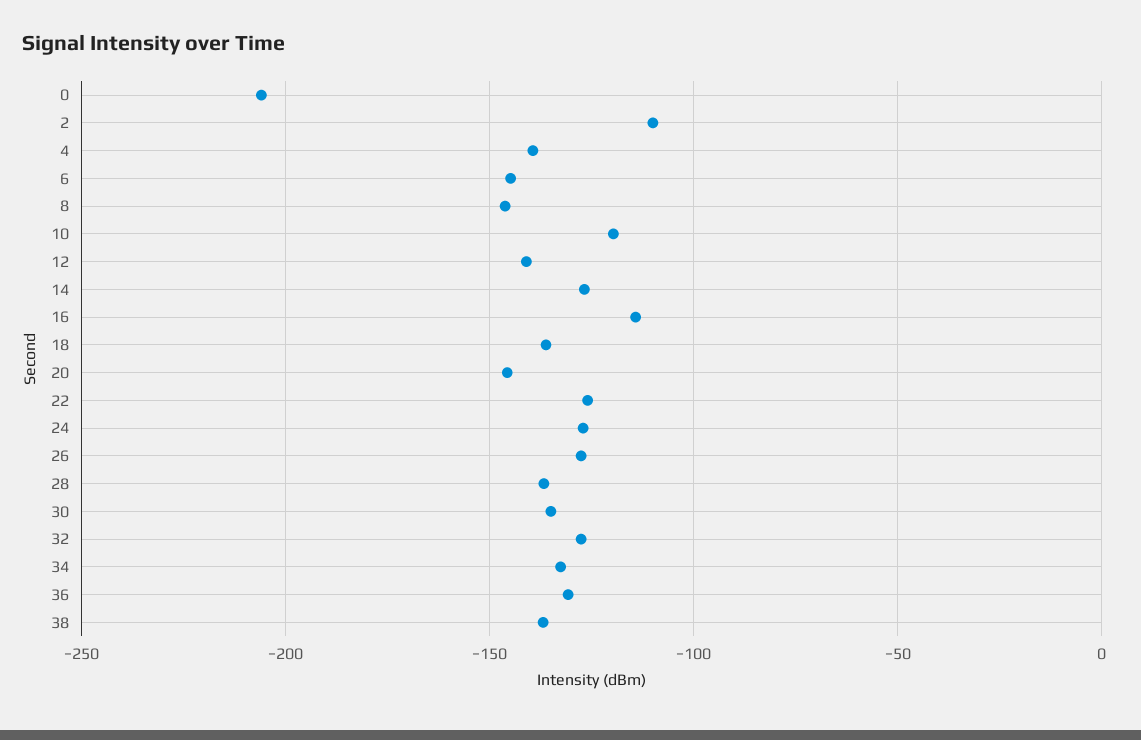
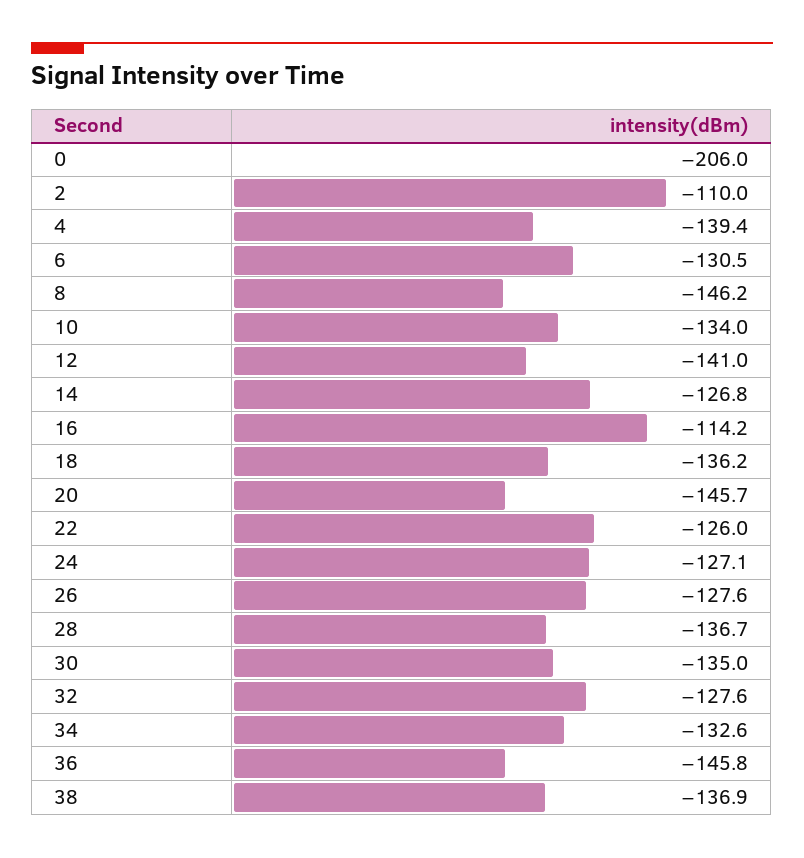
  {
    "0": -206,
    "2": -110,
    "4": -139.4,
-   "6": -145,
+   "6": -130.5,
    "8": -146.2,
-   "10": -120,
+   "10": -134,
    "12": -141,
    "14": -126.8,
    "16": -114.2,
    "18": -136.2,
    "20": -145.7,
    "22": -126,
    "24": -127.1,
    "26": -127.6,
    "28": -136.7,
    "30": -135,
    "32": -127.6,
    "34": -132.6,
-   "36": -130,
+   "36": -145.8,
    "38": -136.9
  }

